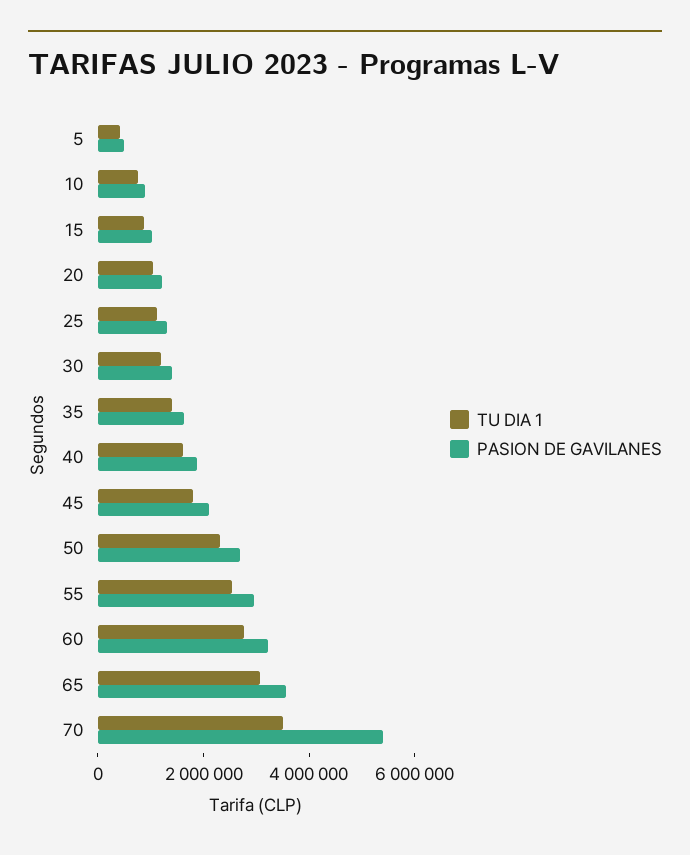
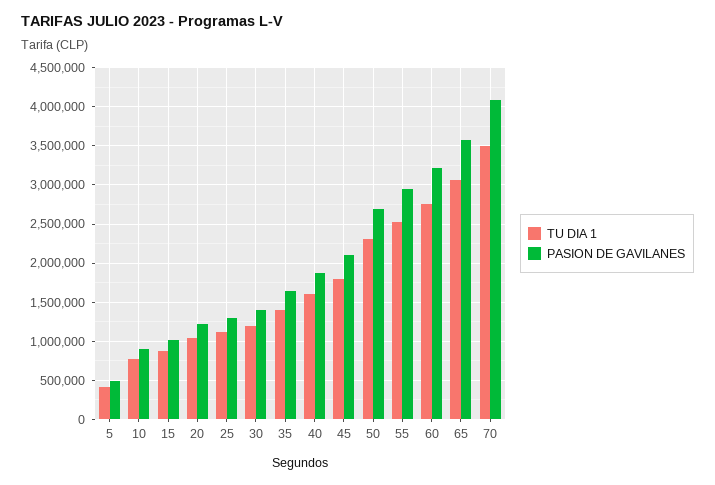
  {
    "TU DIA 1": {
      "5": 400000,
      "10": 800000,
      "15": 900000,
      "20": 1000000,
      "25": 1100000,
      "30": 1200000,
      "35": 1400000,
      "40": 1600000,
      "45": 1800000,
      "50": 2300000,
      "55": 2500000,
      "60": 2800000,
      "65": 3100000,
      "70": 3500000
    },
    "PASION DE GAVILANES": {
      "5": 500000,
      "10": 900000,
      "15": 1000000,
      "20": 1200000,
      "25": 1300000,
      "30": 1400000,
      "35": 1600000,
      "40": 1900000,
      "45": 2100000,
      "50": 2700000,
      "55": 3000000,
      "60": 3200000,
      "65": 3600000,
-     "70": 5500000
+     "70": 4100000
    }
  }

